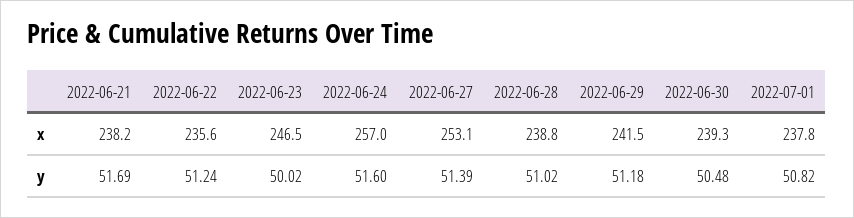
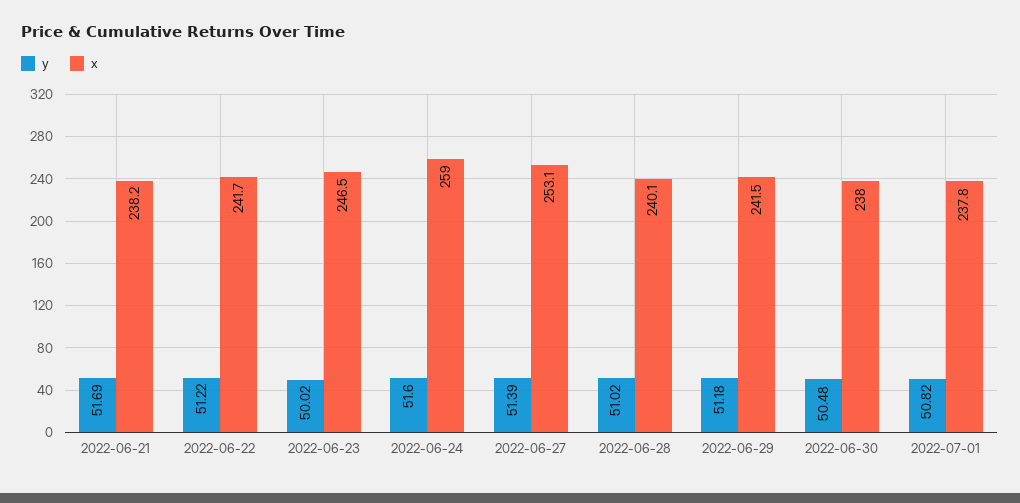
  {
    "x": {
      "2022-06-21": 238.2,
-     "2022-06-22": 235.6,
+     "2022-06-22": 241.7,
      "2022-06-23": 246.5,
-     "2022-06-24": 257,
+     "2022-06-24": 259,
      "2022-06-27": 253.1,
-     "2022-06-28": 238.8,
+     "2022-06-28": 240.1,
      "2022-06-29": 241.5,
-     "2022-06-30": 239.3,
+     "2022-06-30": 238,
      "2022-07-01": 237.8
    },
    "y": {
      "2022-06-21": 51.69,
-     "2022-06-22": 51.24,
+     "2022-06-22": 51.22,
      "2022-06-23": 50.02,
      "2022-06-24": 51.6,
      "2022-06-27": 51.39,
      "2022-06-28": 51.02,
      "2022-06-29": 51.18,
      "2022-06-30": 50.48,
      "2022-07-01": 50.82
    }
  }

